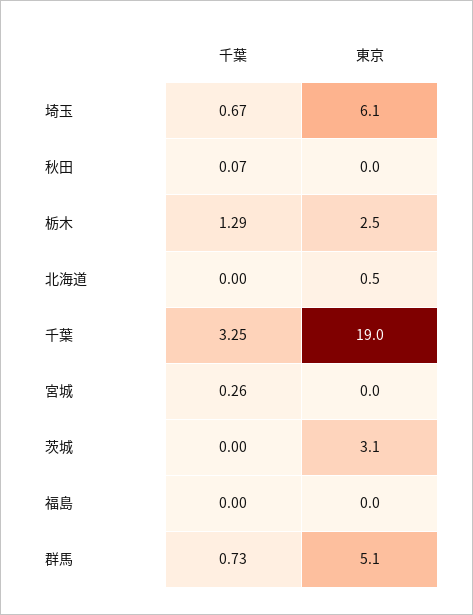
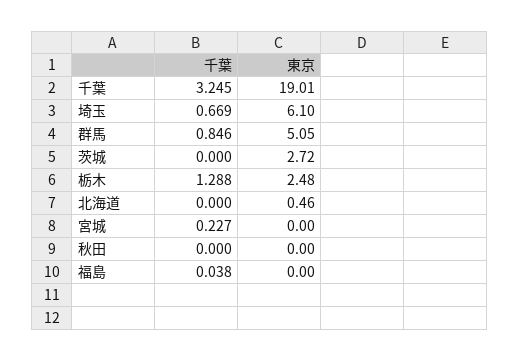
  {
    "千葉": {
      "埼玉": 0.669,
-     "秋田": 0.07,
+     "秋田": 0,
      "栃木": 1.288,
      "北海道": 0,
      "千葉": 3.245,
-     "宮城": 0.26,
+     "宮城": 0.227,
      "茨城": 0,
-     "福島": 0,
+     "福島": 0.038,
-     "群馬": 0.73
+     "群馬": 0.846
    },
    "東京": {
      "埼玉": 6.1,
      "秋田": 0,
      "栃木": 2.48,
      "北海道": 0.46,
      "千葉": 19.01,
      "宮城": 0,
-     "茨城": 3.1,
+     "茨城": 2.72,
      "福島": 0,
      "群馬": 5.05
    }
  }

